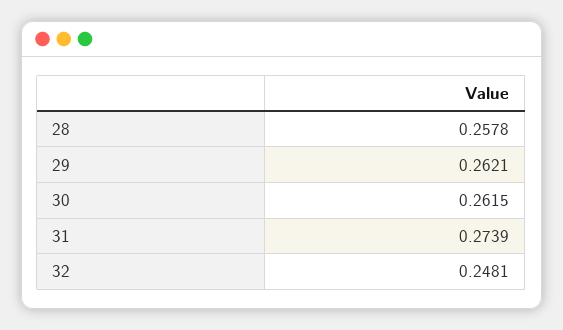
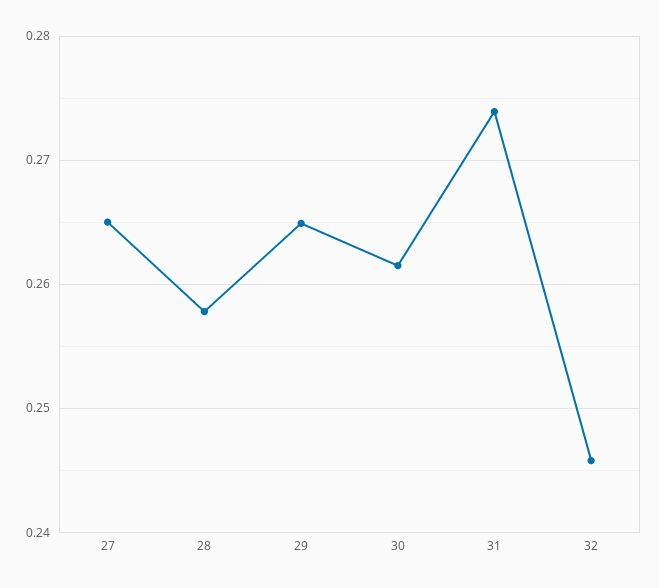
  {
    "28": 0.2578,
-   "29": 0.2621,
+   "29": 0.265,
    "30": 0.2615,
    "31": 0.2739,
-   "32": 0.2481
+   "32": 0.246,
+   "27": 0.265
  }

